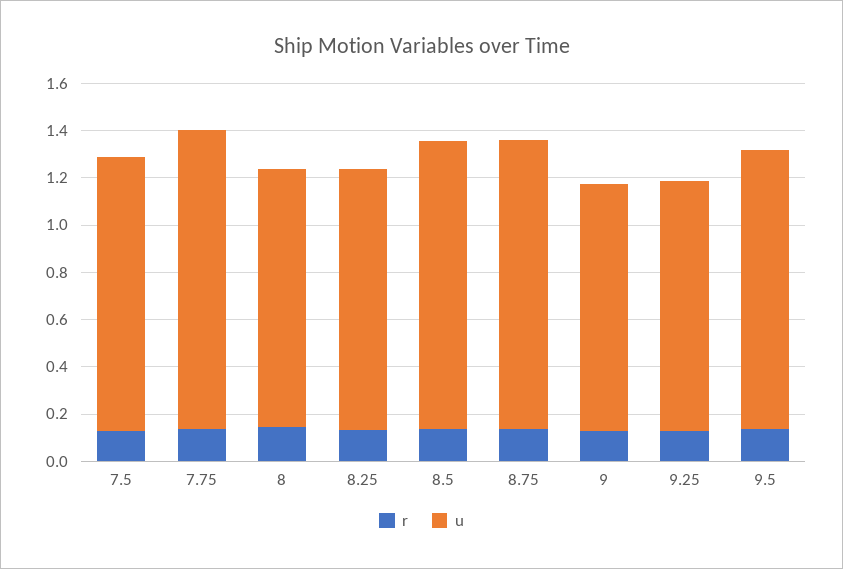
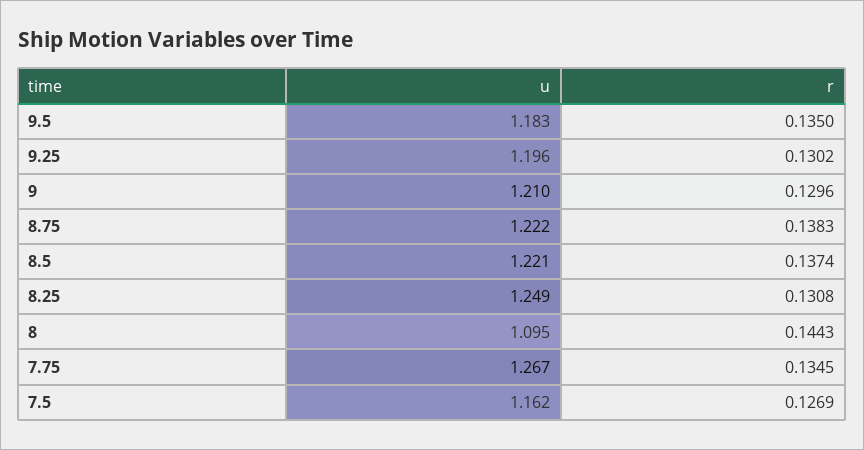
  {
    "r": {
      "7.5": 0.1269,
      "7.75": 0.1345,
      "8": 0.1443,
      "8.25": 0.1308,
      "8.5": 0.1374,
      "8.75": 0.1383,
      "9": 0.1296,
      "9.25": 0.1302,
      "9.5": 0.135
    },
    "u": {
      "7.5": 1.162,
      "7.75": 1.267,
      "8": 1.095,
-     "8.25": 1.1,
+     "8.25": 1.249,
      "8.5": 1.221,
      "8.75": 1.222,
-     "9": 1.05,
+     "9": 1.21,
-     "9.25": 1.05,
+     "9.25": 1.196,
      "9.5": 1.183
    }
  }

